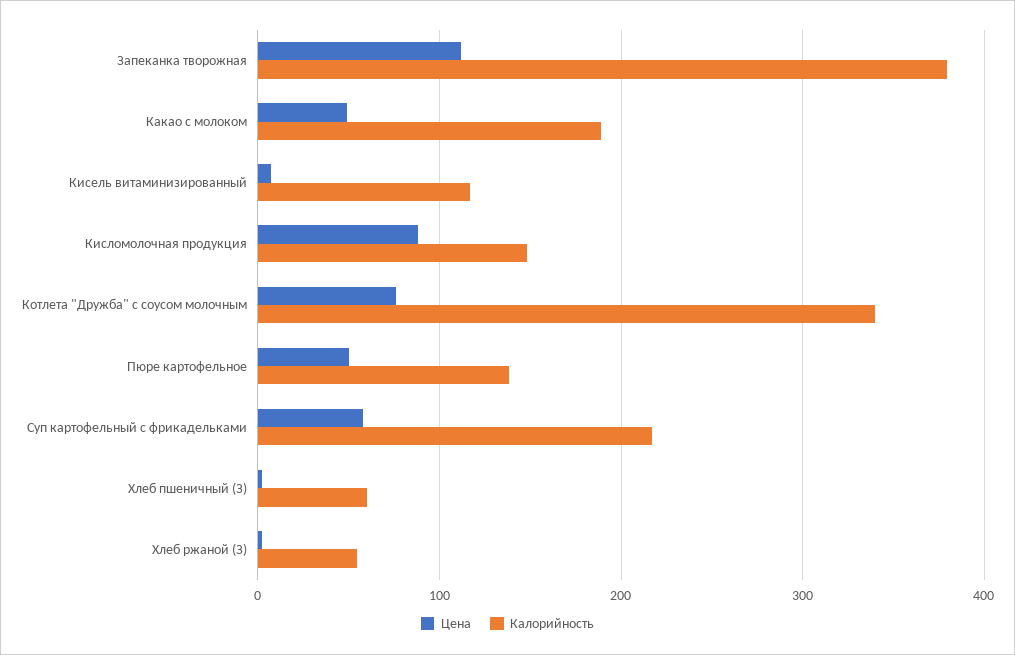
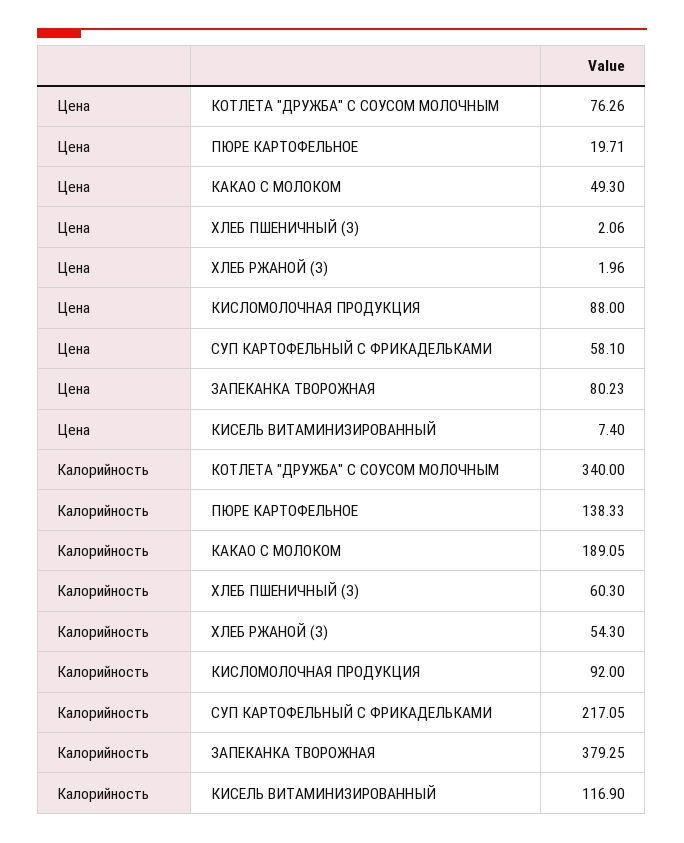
  {
    "Цена": {
-     "Запеканка творожная": 110,
+     "Запеканка творожная": 80.23,
      "Какао с молоком": 49.3,
      "Кисель витаминизированный": 7.4,
      "Кисломолочная продукция": 88,
      "Котлета \"Дружба\" с соусом молочным": 76.26,
-     "Пюре картофельное": 50,
+     "Пюре картофельное": 19.71,
      "Суп картофельный с фрикадельками": 58.1,
      "Хлеб пшеничный (З)": 2.06,
      "Хлеб ржаной (З)": 1.96
    },
    "Калорийность": {
      "Запеканка творожная": 379.25,
      "Какао с молоком": 189.05,
      "Кисель витаминизированный": 116.9,
-     "Кисломолочная продукция": 150,
+     "Кисломолочная продукция": 92,
      "Котлета \"Дружба\" с соусом молочным": 340,
      "Пюре картофельное": 138.33,
      "Суп картофельный с фрикадельками": 217.05,
      "Хлеб пшеничный (З)": 60.3,
      "Хлеб ржаной (З)": 54.3
    }
  }

